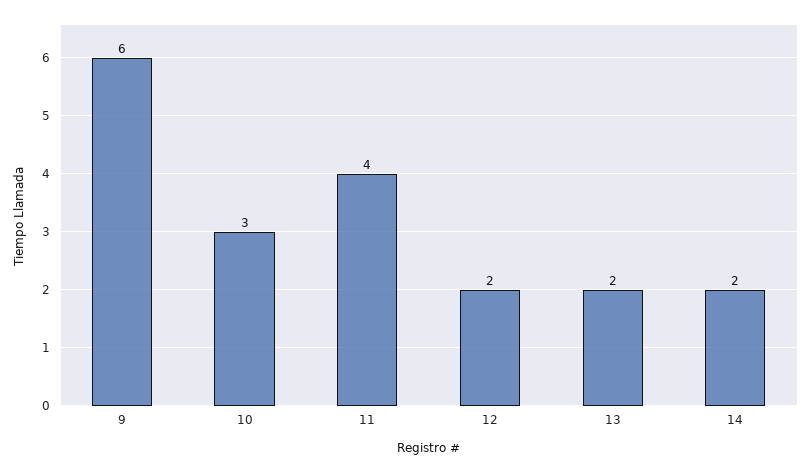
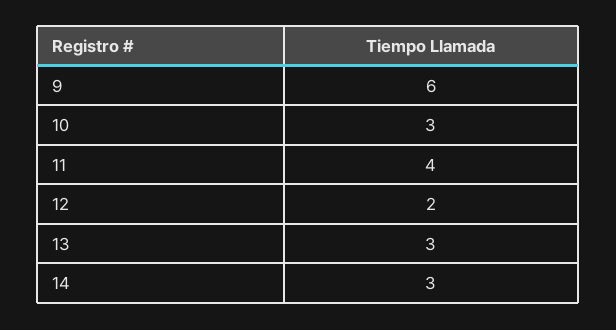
  {
    "9": 6,
    "10": 3,
    "11": 4,
    "12": 2,
-   "13": 2,
+   "13": 3,
-   "14": 2
+   "14": 3
  }

